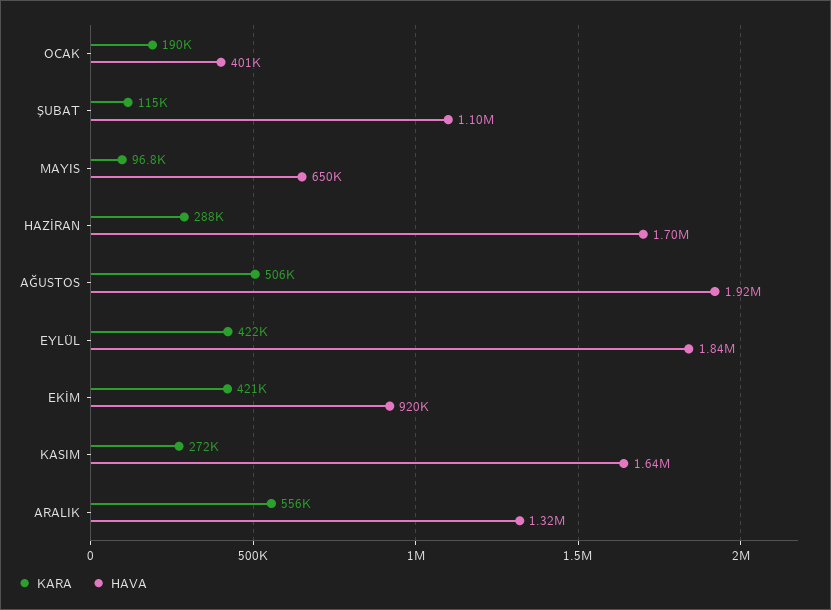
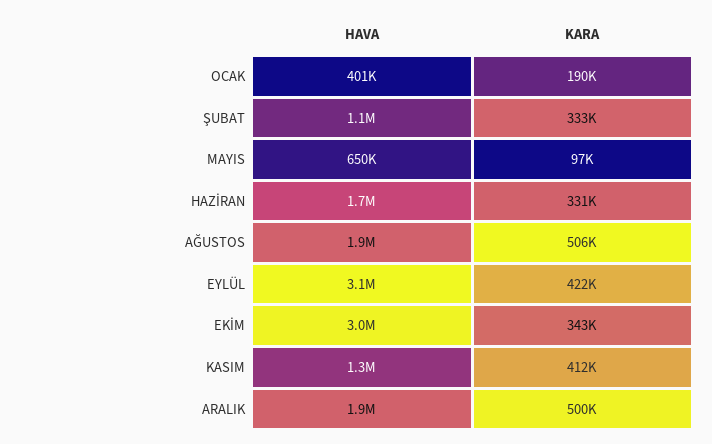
  {
    "KARA": {
      "OCAK": 190000,
-     "ŞUBAT": 115000,
+     "ŞUBAT": 333000,
      "MAYIS": 96800,
-     "HAZİRAN": 288000,
+     "HAZİRAN": 331000,
      "AĞUSTOS": 506000,
      "EYLÜL": 422000,
-     "EKİM": 421000,
+     "EKİM": 343000,
-     "KASIM": 272000,
+     "KASIM": 412000,
-     "ARALIK": 556000
+     "ARALIK": 500000
    },
    "HAVA": {
      "OCAK": 401000,
      "ŞUBAT": 1100000,
      "MAYIS": 650000,
      "HAZİRAN": 1700000,
      "AĞUSTOS": 1920000,
-     "EYLÜL": 1840000,
+     "EYLÜL": 3100000,
-     "EKİM": 920000,
+     "EKİM": 3000000,
-     "KASIM": 1640000,
+     "KASIM": 1300000,
-     "ARALIK": 1320000
+     "ARALIK": 1900000
    }
  }

